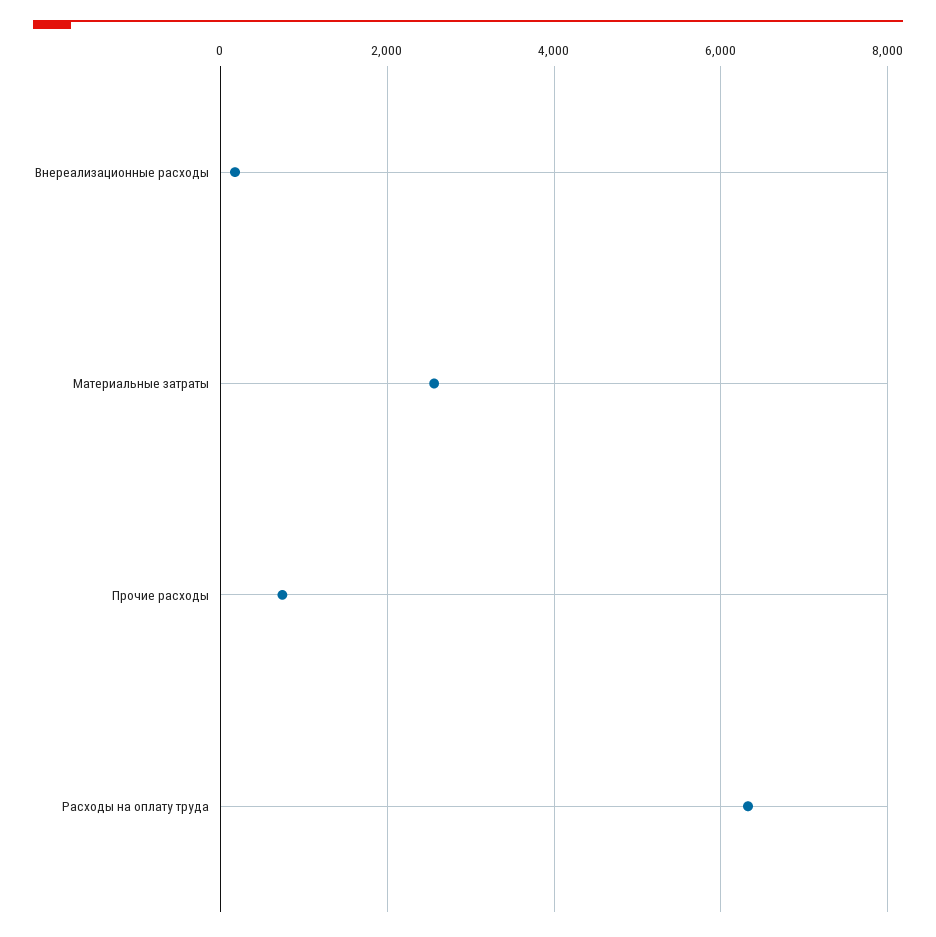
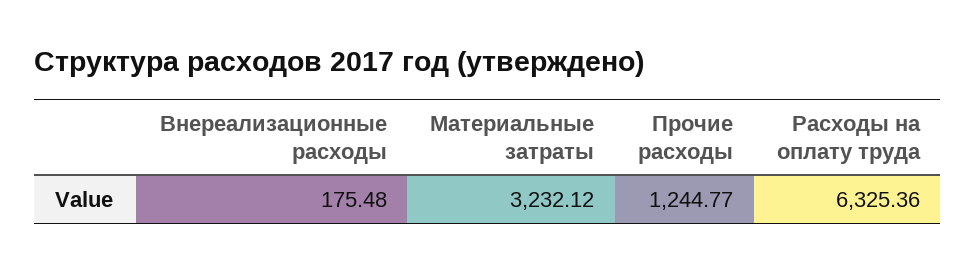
  {
    "Внереализационные расходы": 175.48,
-   "Материальные затраты": 2600,
+   "Материальные затраты": 3232.12,
-   "Прочие расходы": 800,
+   "Прочие расходы": 1244.77,
    "Расходы на оплату труда": 6325.36
  }

